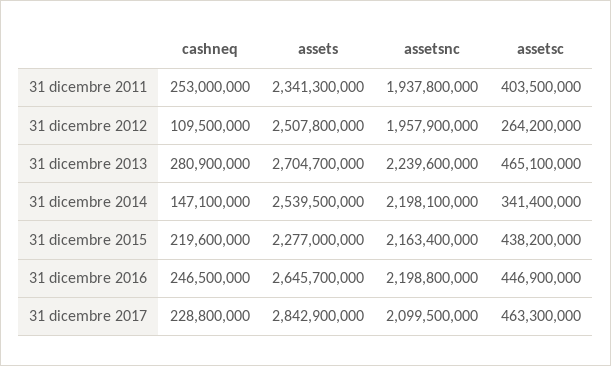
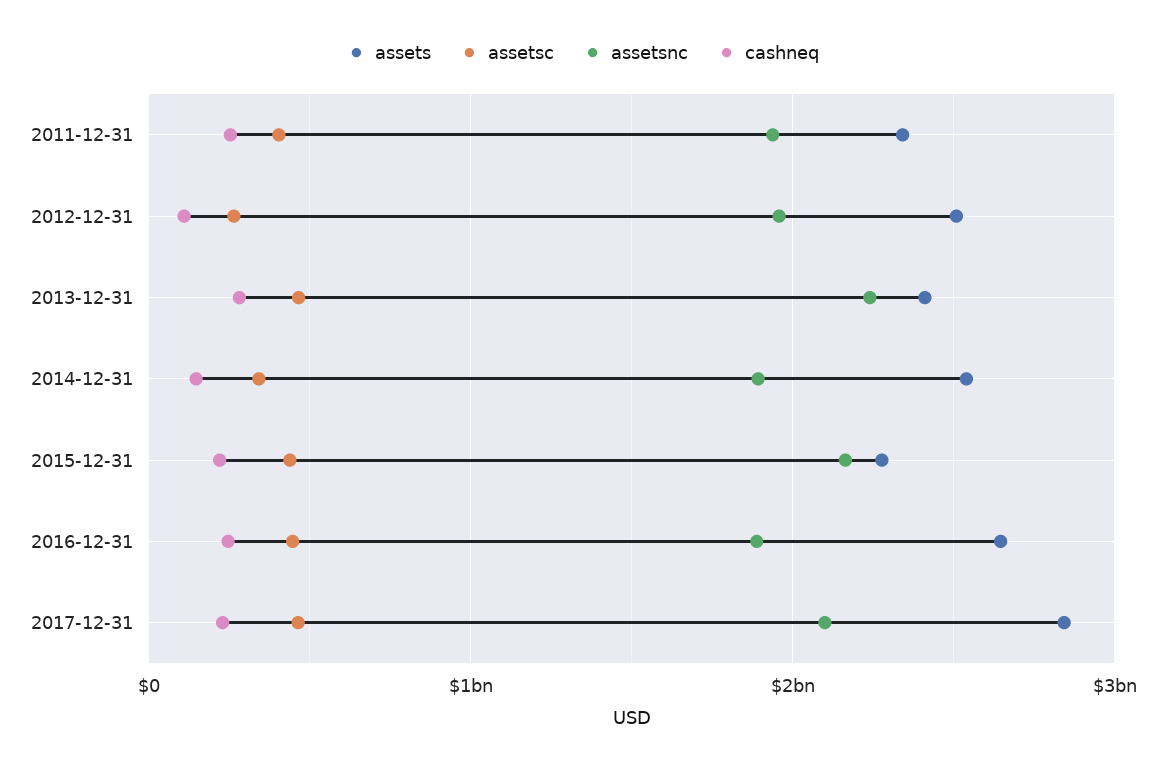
  {
    "cashneq": {
      "31 dicembre 2011": 253000000,
      "31 dicembre 2012": 109500000,
      "31 dicembre 2013": 280900000,
      "31 dicembre 2014": 147100000,
      "31 dicembre 2015": 219600000,
      "31 dicembre 2016": 246500000,
      "31 dicembre 2017": 228800000
    },
    "assets": {
      "31 dicembre 2011": 2341300000,
      "31 dicembre 2012": 2507800000,
-     "31 dicembre 2013": 2704700000,
+     "31 dicembre 2013": 2400000000,
      "31 dicembre 2014": 2539500000,
      "31 dicembre 2015": 2277000000,
      "31 dicembre 2016": 2645700000,
      "31 dicembre 2017": 2842900000
    },
    "assetsnc": {
      "31 dicembre 2011": 1937800000,
      "31 dicembre 2012": 1957900000,
      "31 dicembre 2013": 2239600000,
-     "31 dicembre 2014": 2198100000,
+     "31 dicembre 2014": 1900000000,
      "31 dicembre 2015": 2163400000,
-     "31 dicembre 2016": 2198800000,
+     "31 dicembre 2016": 1900000000,
      "31 dicembre 2017": 2099500000
    },
    "assetsc": {
      "31 dicembre 2011": 403500000,
      "31 dicembre 2012": 264200000,
      "31 dicembre 2013": 465100000,
      "31 dicembre 2014": 341400000,
      "31 dicembre 2015": 438200000,
      "31 dicembre 2016": 446900000,
      "31 dicembre 2017": 463300000
    }
  }

